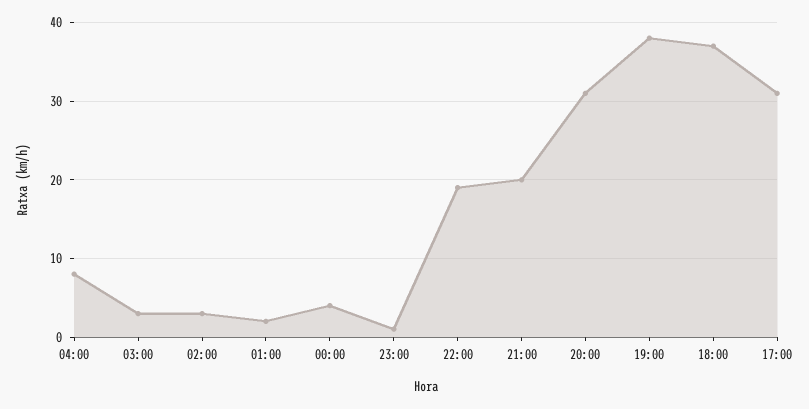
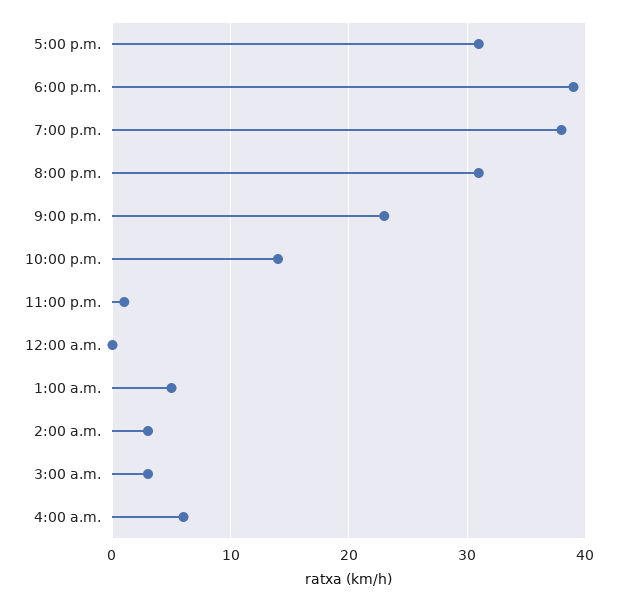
  {
-   "04:00": 8,
+   "04:00": 6,
    "03:00": 3,
    "02:00": 3,
-   "01:00": 2,
+   "01:00": 5,
-   "00:00": 4,
+   "00:00": 0,
    "23:00": 1,
-   "22:00": 19,
+   "22:00": 14,
-   "21:00": 20,
+   "21:00": 23,
    "20:00": 31,
    "19:00": 38,
-   "18:00": 37,
+   "18:00": 39,
    "17:00": 31
  }

